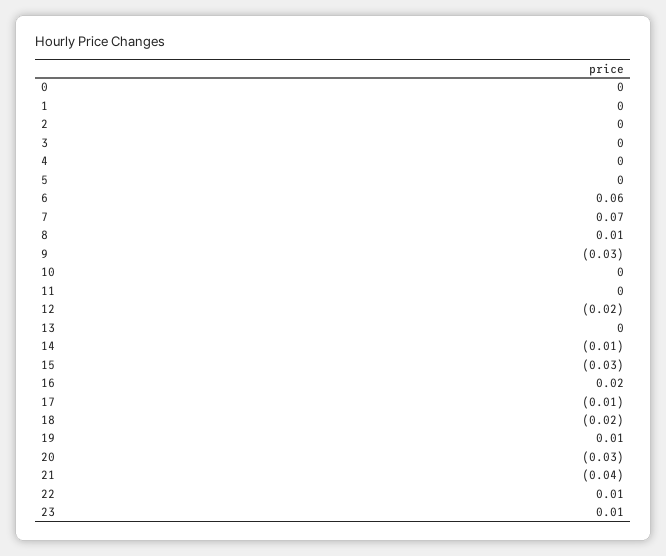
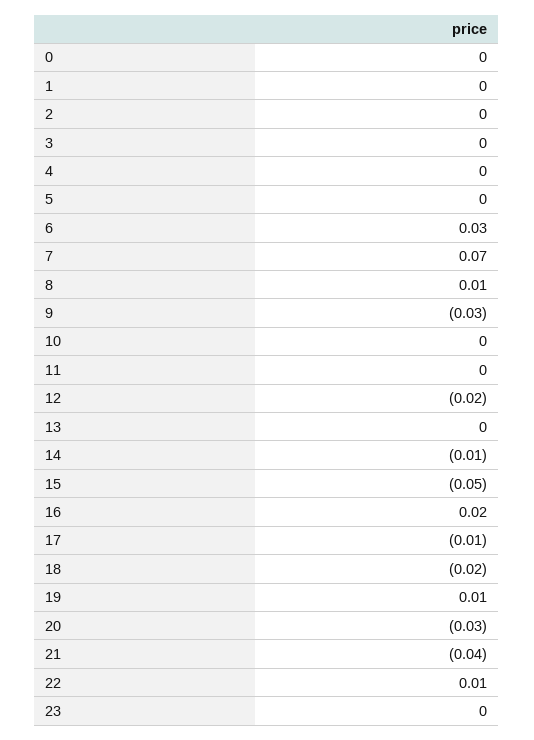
  {
    "0": 0,
    "1": 0,
    "2": 0,
    "3": 0,
    "4": 0,
    "5": 0,
-   "6": 0.06,
+   "6": 0.03,
    "7": 0.07,
    "8": 0.01,
    "9": -0.03,
    "10": 0,
    "11": 0,
    "12": -0.02,
    "13": 0,
    "14": -0.01,
-   "15": -0.03,
+   "15": -0.05,
    "16": 0.02,
    "17": -0.01,
    "18": -0.02,
    "19": 0.01,
    "20": -0.03,
    "21": -0.04,
    "22": 0.01,
-   "23": 0.01
+   "23": 0
  }

